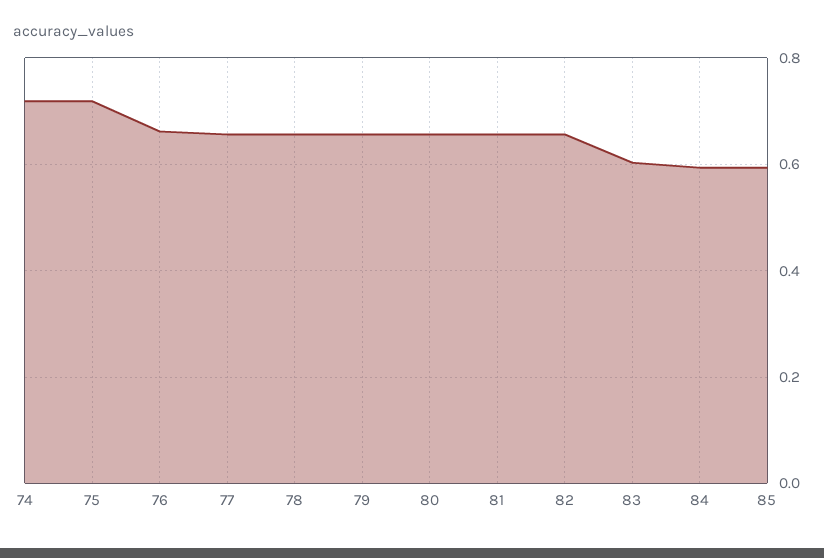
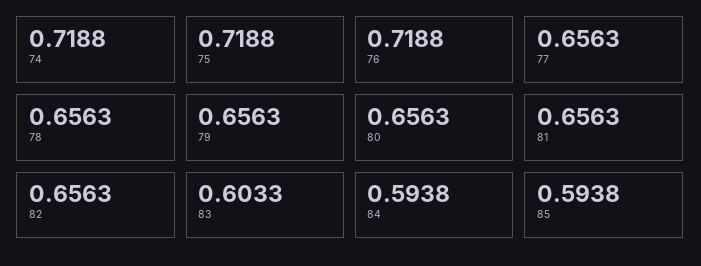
  {
    "74": 0.7188,
    "75": 0.7188,
-   "76": 0.66,
+   "76": 0.7188,
    "77": 0.6563,
    "78": 0.6563,
    "79": 0.6563,
    "80": 0.6563,
    "81": 0.6563,
    "82": 0.6563,
    "83": 0.6033,
    "84": 0.5938,
    "85": 0.5938
  }

